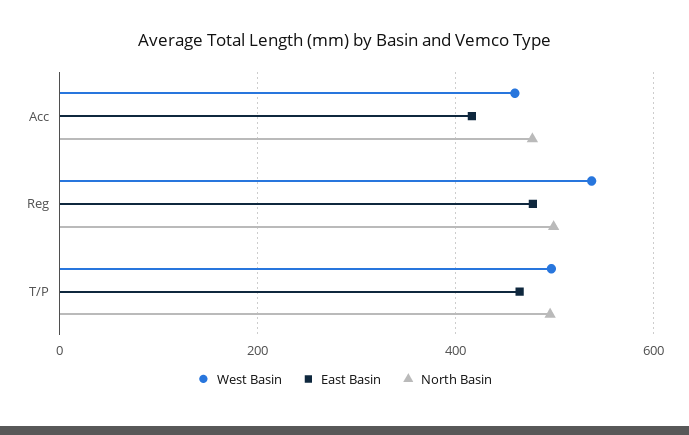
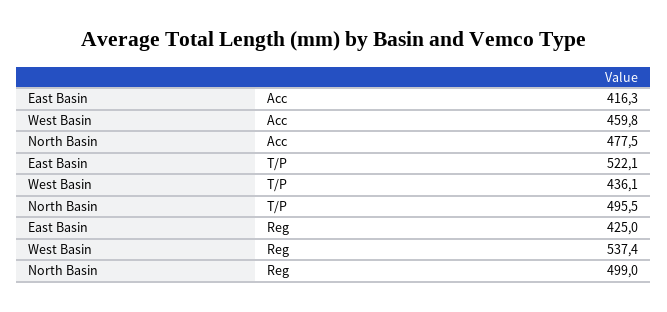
  {
    "West Basin": {
      "Acc": 459.8,
      "Reg": 537.4,
-     "T/P": 500
+     "T/P": 436.1
    },
    "East Basin": {
      "Acc": 416.3,
-     "Reg": 480,
+     "Reg": 425,
-     "T/P": 460
+     "T/P": 522.1
    },
    "North Basin": {
      "Acc": 477.5,
      "Reg": 499,
      "T/P": 495.5
    }
  }

